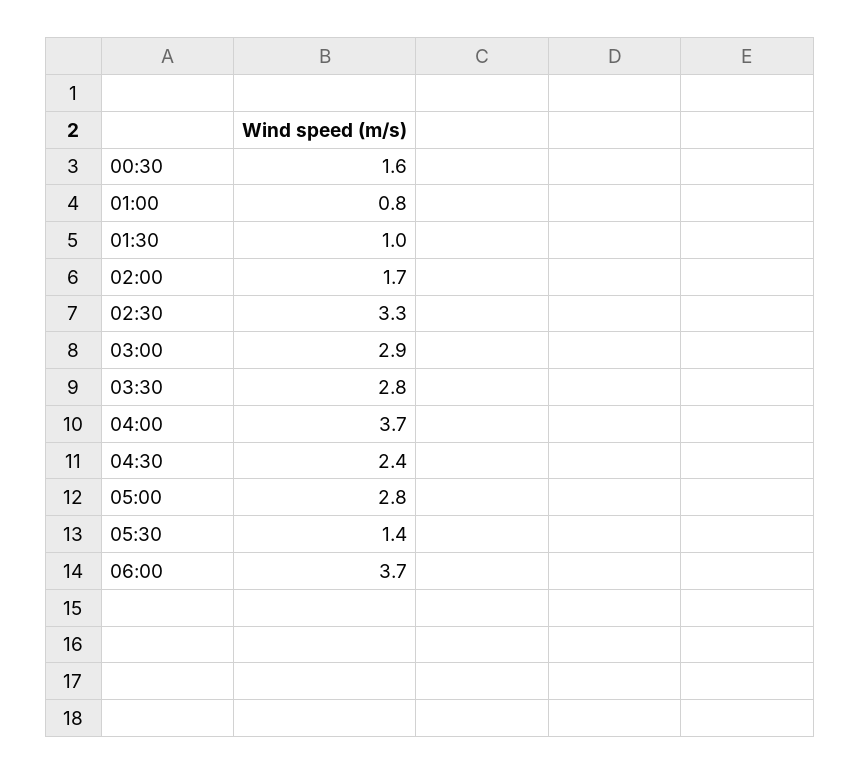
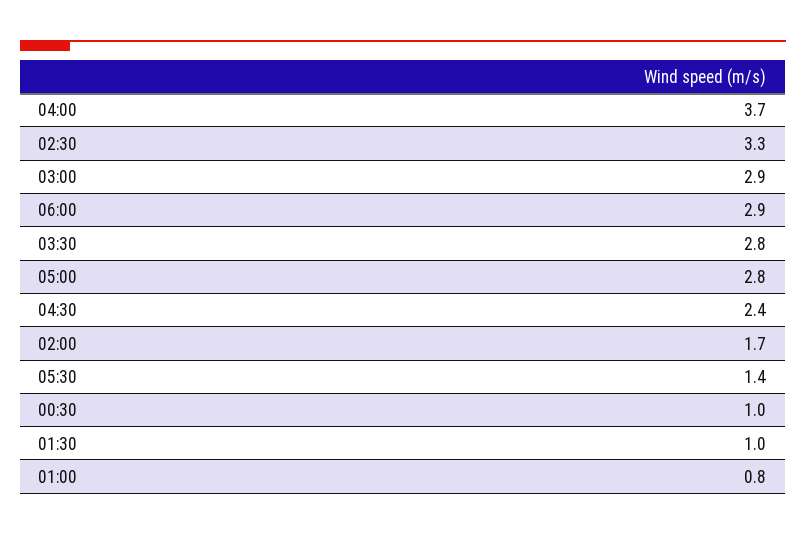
  {
-   "00:30": 1.6,
+   "00:30": 1,
    "01:00": 0.8,
    "01:30": 1,
    "02:00": 1.7,
    "02:30": 3.3,
    "03:00": 2.9,
    "03:30": 2.8,
    "04:00": 3.7,
    "04:30": 2.4,
    "05:00": 2.8,
    "05:30": 1.4,
-   "06:00": 3.7
+   "06:00": 2.9
  }

